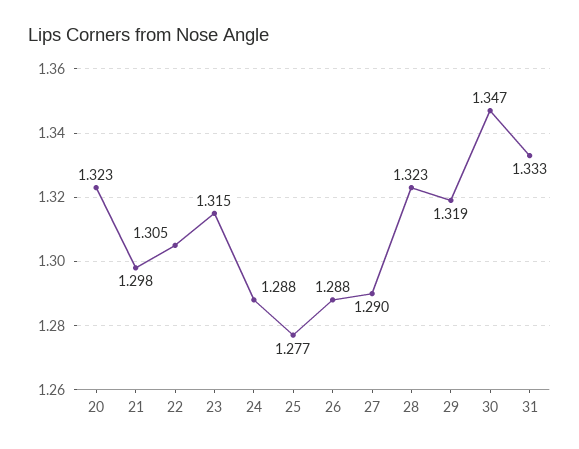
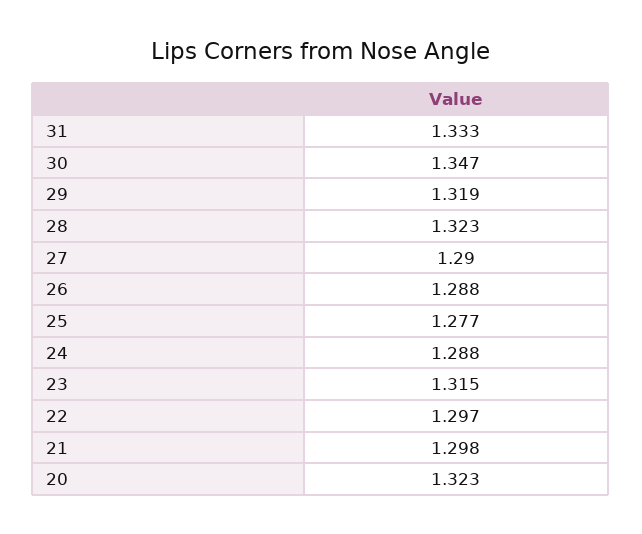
  {
    "20": 1.323,
    "21": 1.298,
-   "22": 1.305,
+   "22": 1.297,
    "23": 1.315,
    "24": 1.288,
    "25": 1.277,
    "26": 1.288,
    "27": 1.29,
    "28": 1.323,
    "29": 1.319,
    "30": 1.347,
    "31": 1.333
  }

